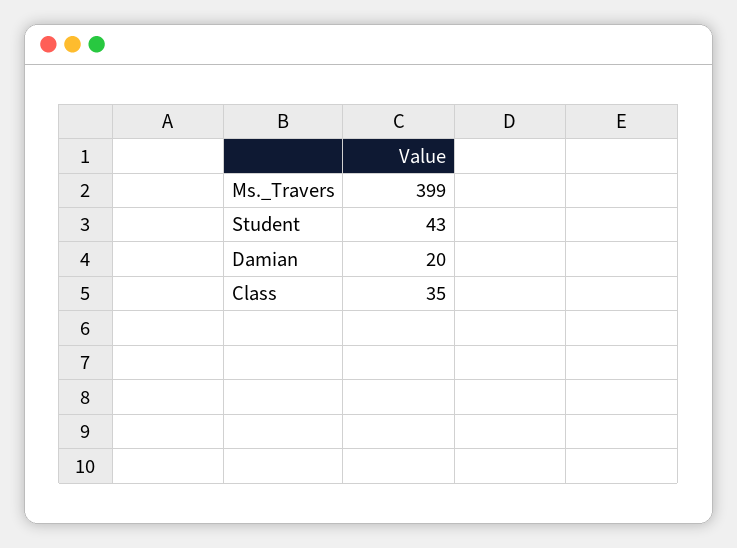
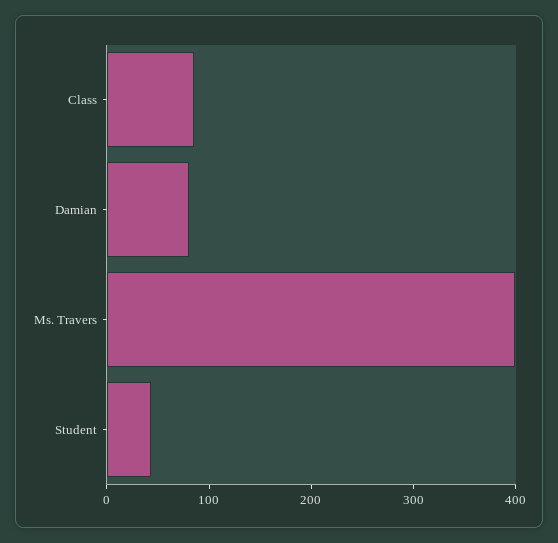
  {
    "Ms._Travers": 399,
    "Student": 43,
-   "Damian": 20,
+   "Damian": 80,
-   "Class": 35
+   "Class": 80
  }

